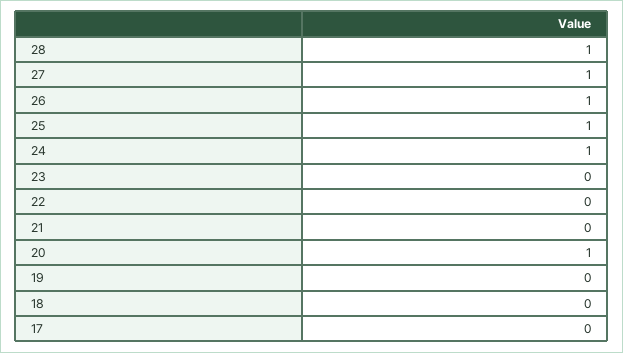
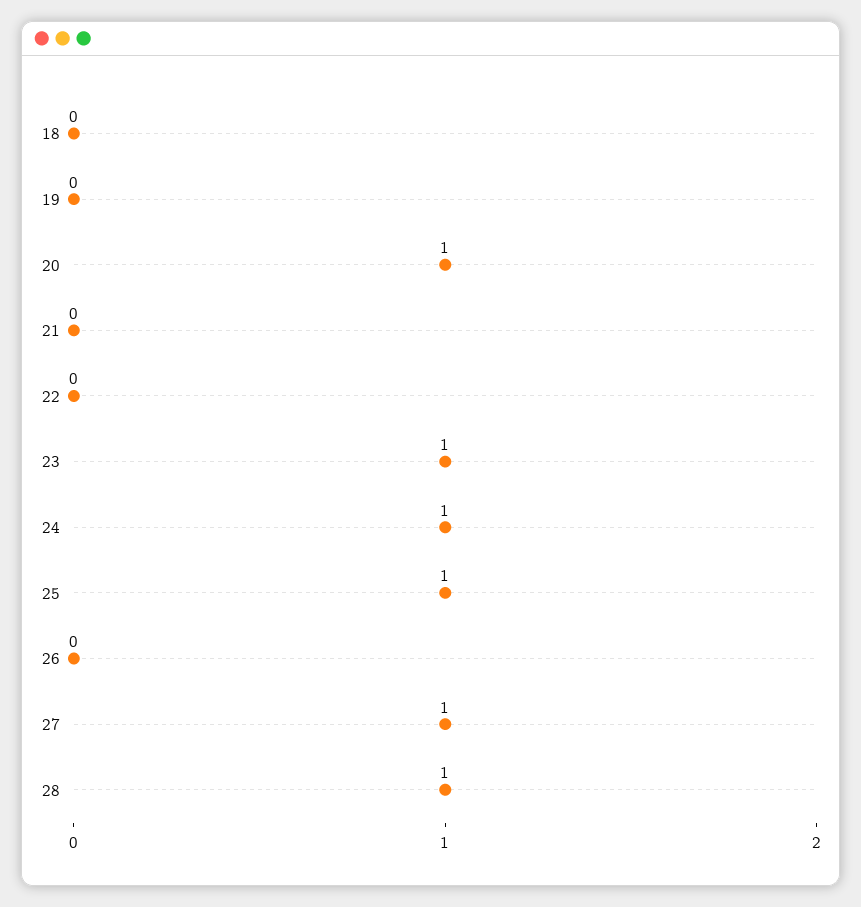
  {
    "28": 1,
    "27": 1,
-   "26": 1,
+   "26": 0,
    "25": 1,
    "24": 1,
-   "23": 0,
+   "23": 1,
    "22": 0,
    "21": 0,
    "20": 1,
    "19": 0,
-   "18": 0,
+   "18": 0
-   "17": 0
  }

